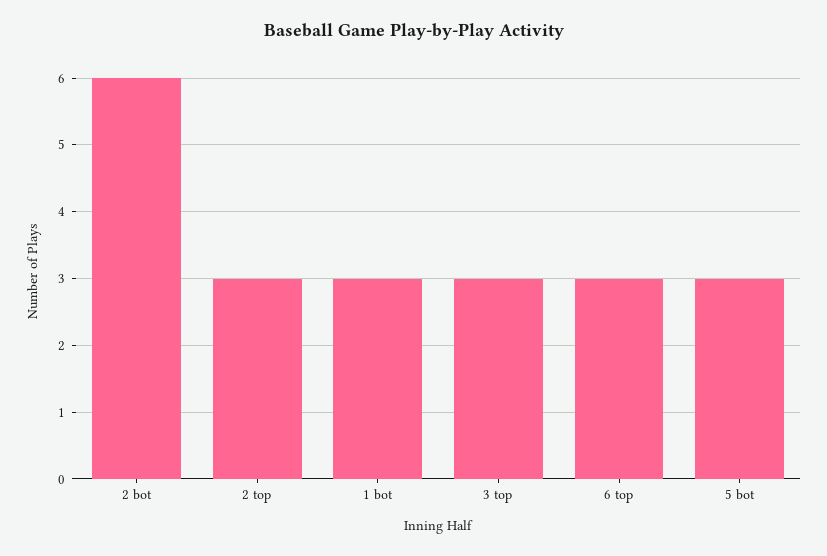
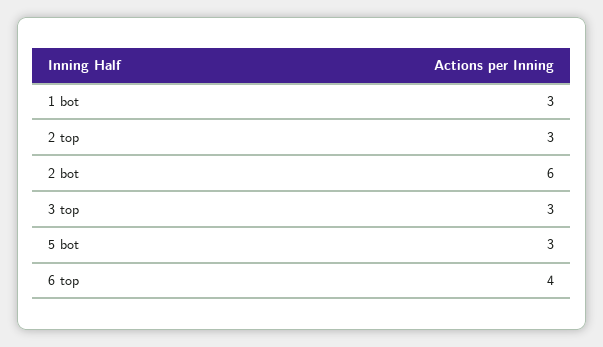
  {
    "2 bot": 6,
    "2 top": 3,
    "1 bot": 3,
    "3 top": 3,
-   "6 top": 3,
+   "6 top": 4,
    "5 bot": 3
  }

